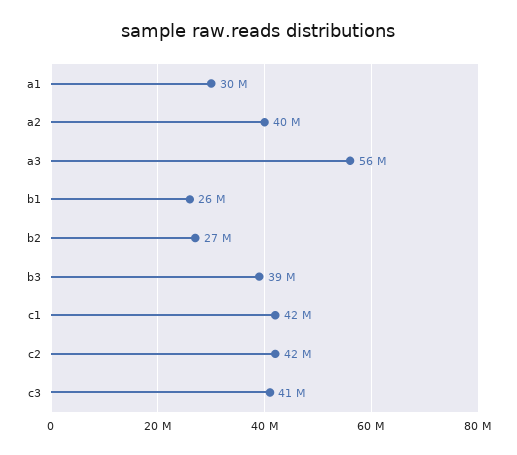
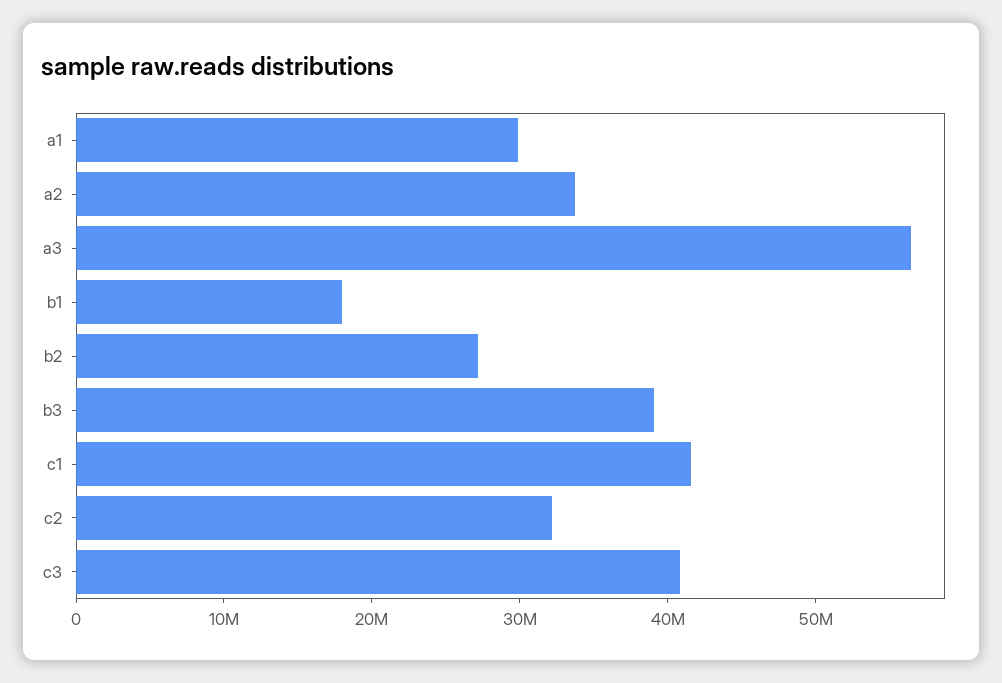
  {
    "a1": 30000000,
-   "a2": 40000000,
+   "a2": 34000000,
    "a3": 56000000,
-   "b1": 26000000,
+   "b1": 18000000,
    "b2": 27000000,
    "b3": 39000000,
    "c1": 42000000,
-   "c2": 42000000,
+   "c2": 32000000,
    "c3": 41000000
  }

